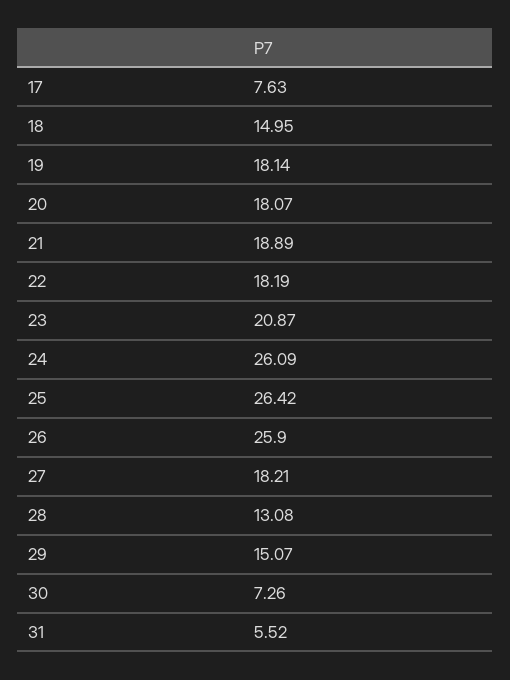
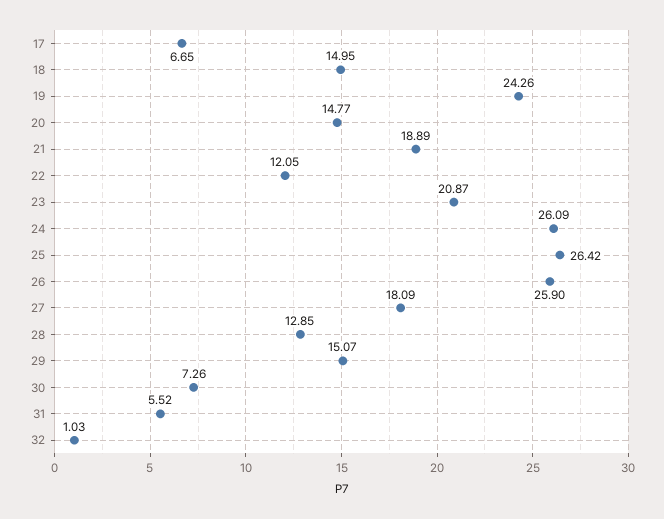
  {
-   "17": 7.63,
+   "17": 6.65,
    "18": 14.95,
-   "19": 18.14,
+   "19": 24.26,
-   "20": 18.07,
+   "20": 14.77,
    "21": 18.89,
-   "22": 18.19,
+   "22": 12.05,
    "23": 20.87,
    "24": 26.09,
    "25": 26.42,
    "26": 25.9,
-   "27": 18.21,
+   "27": 18.09,
-   "28": 13.08,
+   "28": 12.85,
    "29": 15.07,
    "30": 7.26,
-   "31": 5.52
+   "31": 5.52,
+   "32": 1.03
  }

